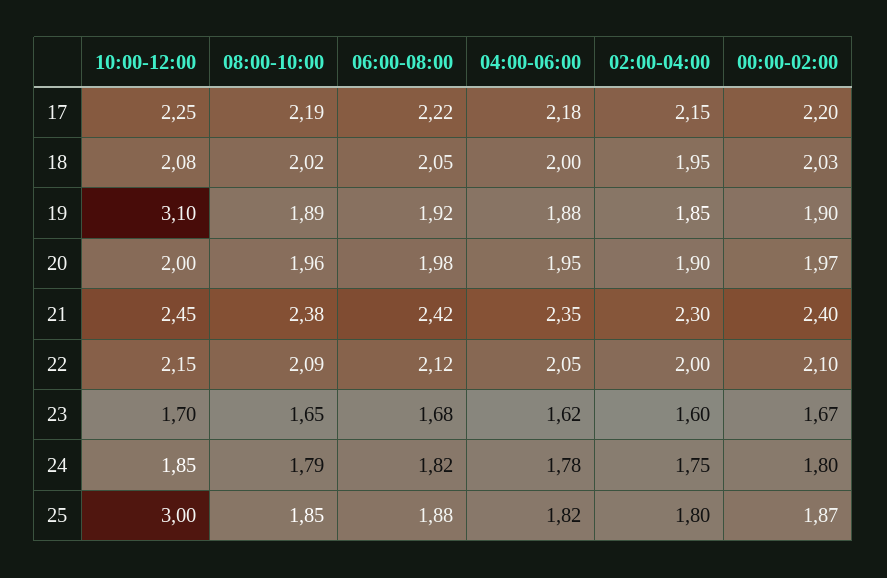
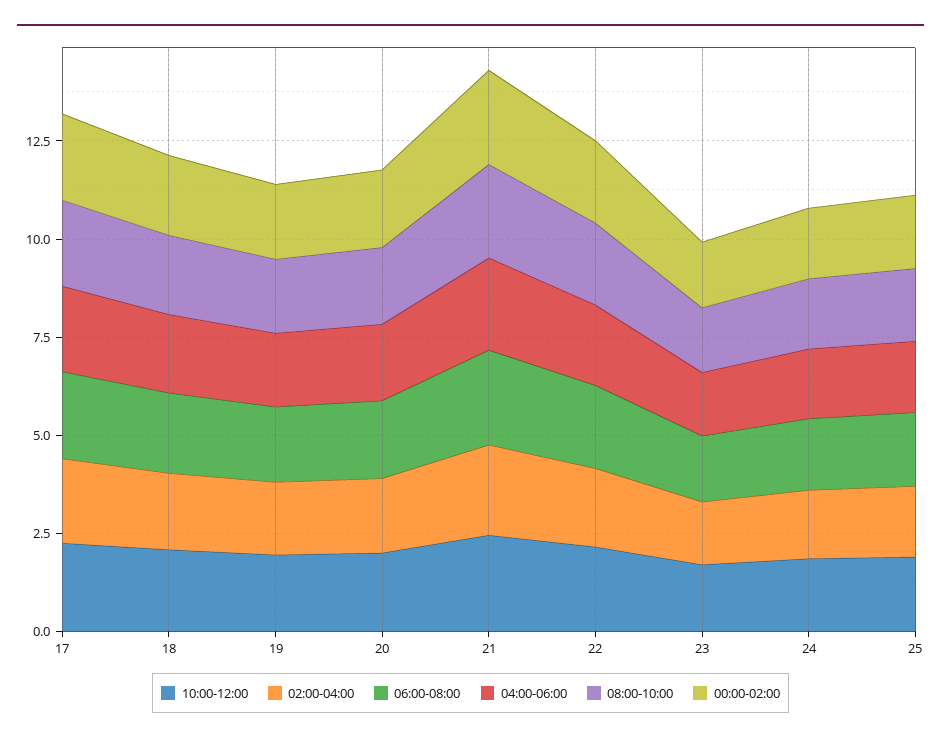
  {
    "10:00-12:00": {
      "17": 2.25,
      "18": 2.08,
-     "19": 3.1,
+     "19": 2,
      "20": 2,
      "21": 2.45,
      "22": 2.15,
      "23": 1.7,
      "24": 1.85,
-     "25": 3
+     "25": 2
    },
    "08:00-10:00": {
      "17": 2.19,
      "18": 2.02,
      "19": 1.89,
      "20": 1.96,
      "21": 2.38,
      "22": 2.09,
      "23": 1.65,
      "24": 1.79,
      "25": 1.85
    },
    "06:00-08:00": {
      "17": 2.22,
      "18": 2.05,
      "19": 1.92,
      "20": 1.98,
      "21": 2.42,
      "22": 2.12,
      "23": 1.68,
      "24": 1.82,
      "25": 1.88
    },
    "04:00-06:00": {
      "17": 2.18,
      "18": 2,
      "19": 1.88,
      "20": 1.95,
      "21": 2.35,
      "22": 2.05,
      "23": 1.62,
      "24": 1.78,
      "25": 1.82
    },
    "02:00-04:00": {
      "17": 2.15,
      "18": 1.95,
      "19": 1.85,
      "20": 1.9,
      "21": 2.3,
      "22": 2,
      "23": 1.6,
      "24": 1.75,
      "25": 1.8
    },
    "00:00-02:00": {
      "17": 2.2,
      "18": 2.03,
      "19": 1.9,
      "20": 1.97,
      "21": 2.4,
      "22": 2.1,
      "23": 1.67,
      "24": 1.8,
      "25": 1.87
    }
  }

